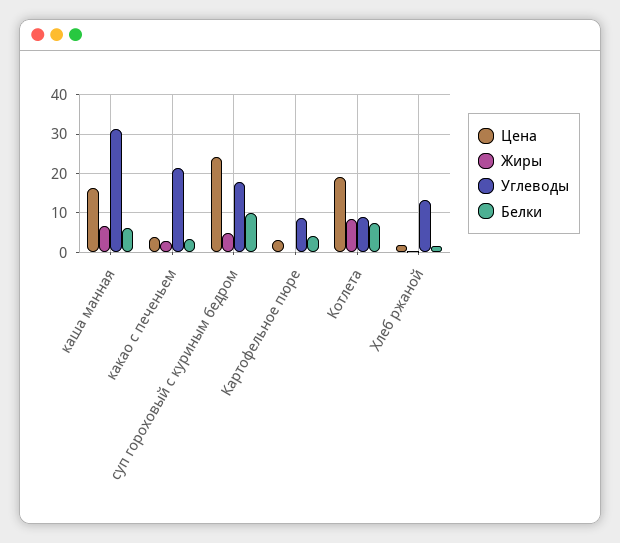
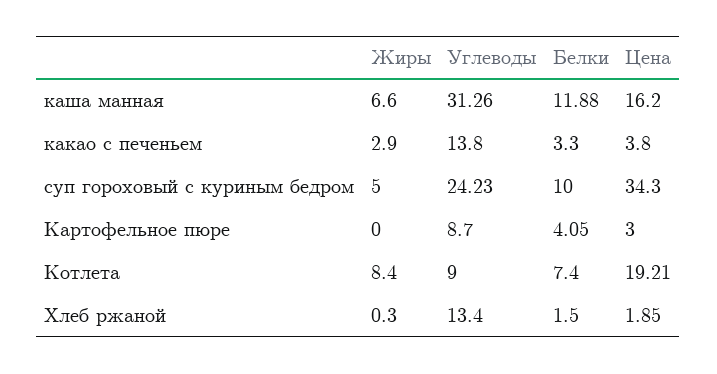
  {
    "Цена": {
      "каша манная": 16.2,
      "какао с печеньем": 3.8,
-     "суп гороховый с куриным бедром": 24,
+     "суп гороховый с куриным бедром": 34.3,
      "Картофельное пюре": 3,
      "Котлета": 19.21,
      "Хлеб ржаной": 1.85
    },
    "Жиры": {
      "каша манная": 6.6,
      "какао с печеньем": 2.9,
      "суп гороховый с куриным бедром": 5,
      "Картофельное пюре": 0,
      "Котлета": 8.4,
      "Хлеб ржаной": 0.3
    },
    "Углеводы": {
      "каша манная": 31.26,
-     "какао с печеньем": 22,
+     "какао с печеньем": 13.8,
-     "суп гороховый с куриным бедром": 18,
+     "суп гороховый с куриным бедром": 24.23,
      "Картофельное пюре": 8.7,
      "Котлета": 9,
      "Хлеб ржаной": 13.4
    },
    "Белки": {
-     "каша манная": 6,
+     "каша манная": 11.88,
      "какао с печеньем": 3.3,
      "суп гороховый с куриным бедром": 10,
      "Картофельное пюре": 4.05,
      "Котлета": 7.4,
      "Хлеб ржаной": 1.5
    }
  }

